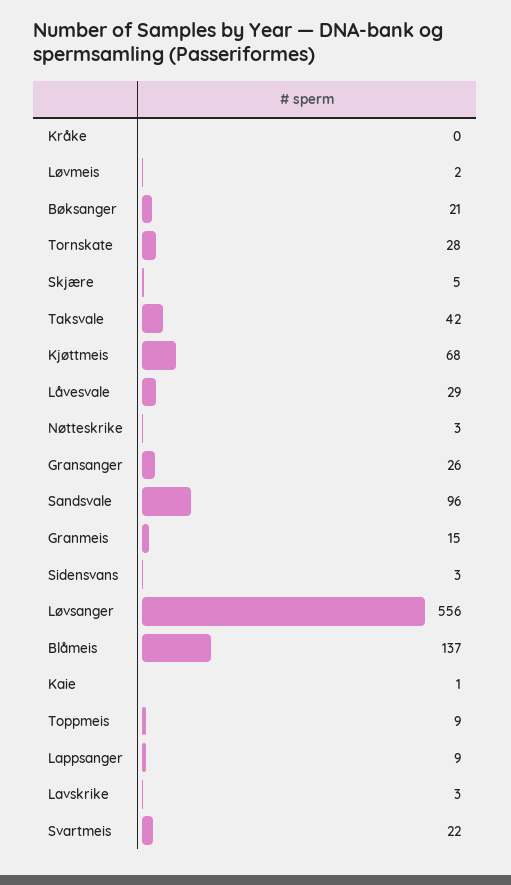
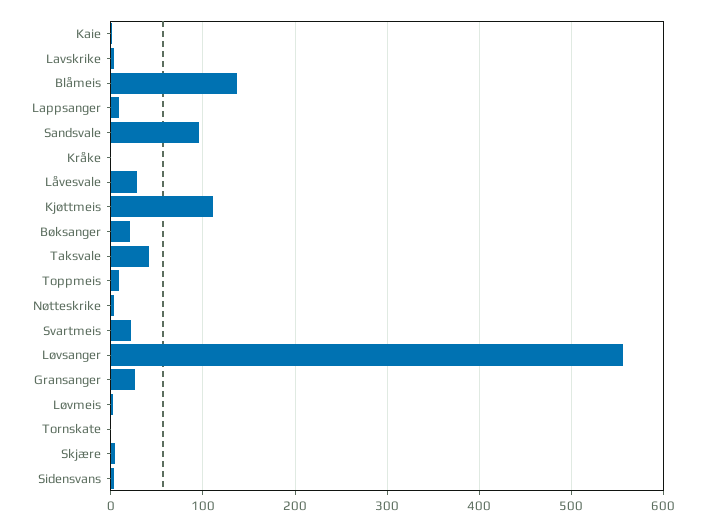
  {
    "Kråke": 0,
    "Løvmeis": 2,
    "Bøksanger": 21,
-   "Tornskate": 28,
+   "Tornskate": 0,
    "Skjære": 5,
    "Taksvale": 42,
-   "Kjøttmeis": 68,
+   "Kjøttmeis": 110,
    "Låvesvale": 29,
    "Nøtteskrike": 3,
    "Gransanger": 26,
    "Sandsvale": 96,
-   "Granmeis": 15,
    "Sidensvans": 3,
    "Løvsanger": 556,
    "Blåmeis": 137,
    "Kaie": 1,
    "Toppmeis": 9,
    "Lappsanger": 9,
    "Lavskrike": 3,
    "Svartmeis": 22
  }

